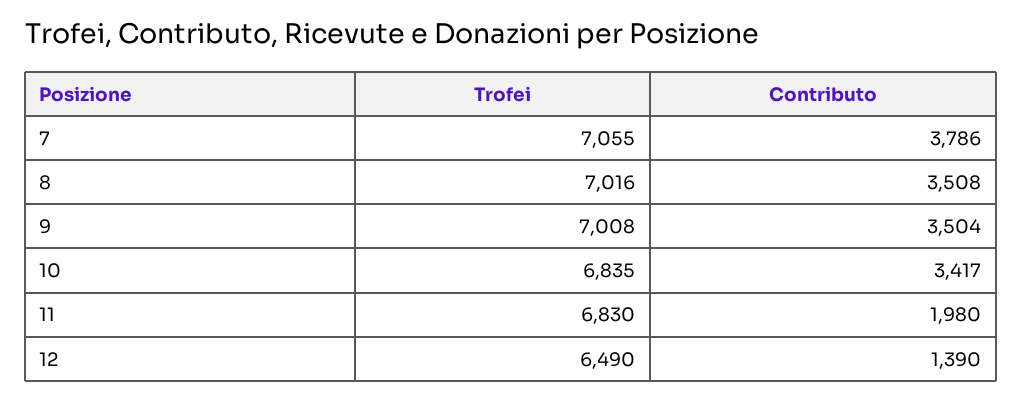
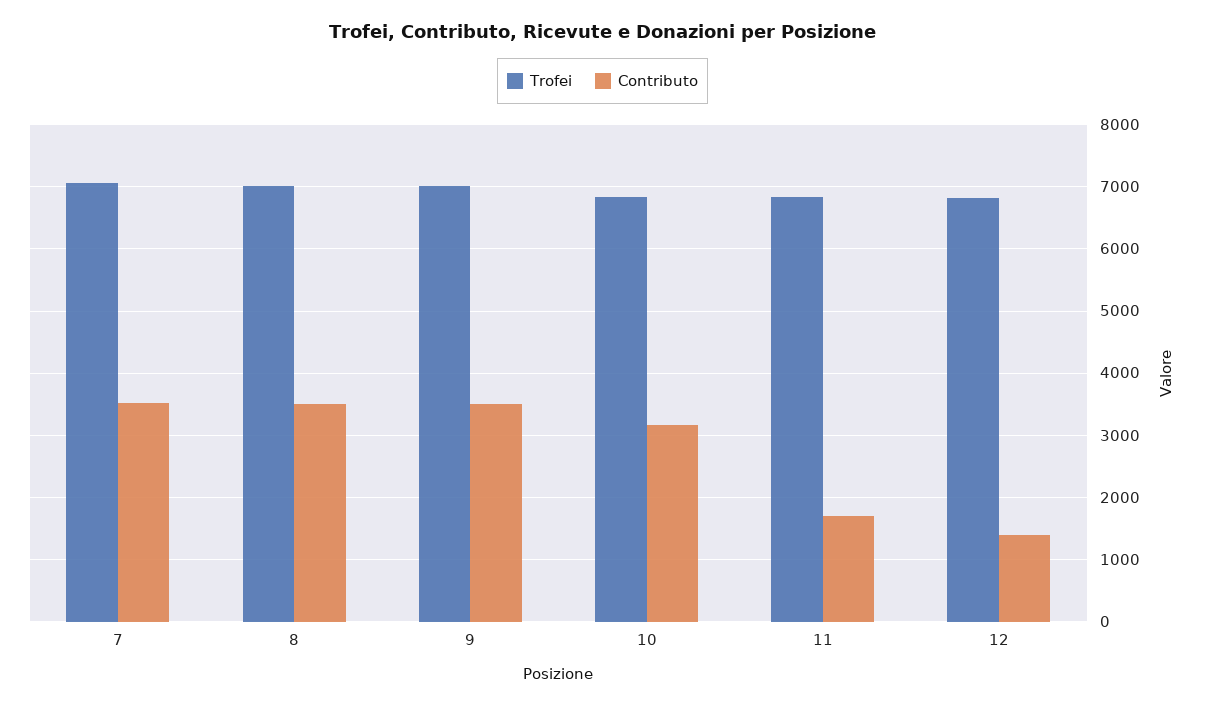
  {
    "Trofei": {
      "7": 7055,
      "8": 7016,
      "9": 7008,
      "10": 6835,
      "11": 6830,
-     "12": 6490
+     "12": 6800
    },
    "Contributo": {
-     "7": 3786,
+     "7": 3500,
      "8": 3508,
      "9": 3504,
-     "10": 3417,
+     "10": 3200,
-     "11": 1980,
+     "11": 1700,
      "12": 1390
    }
  }

